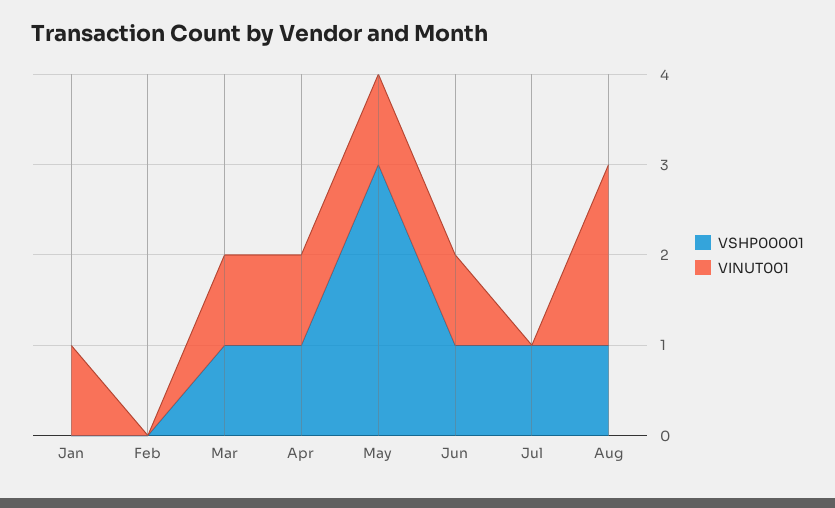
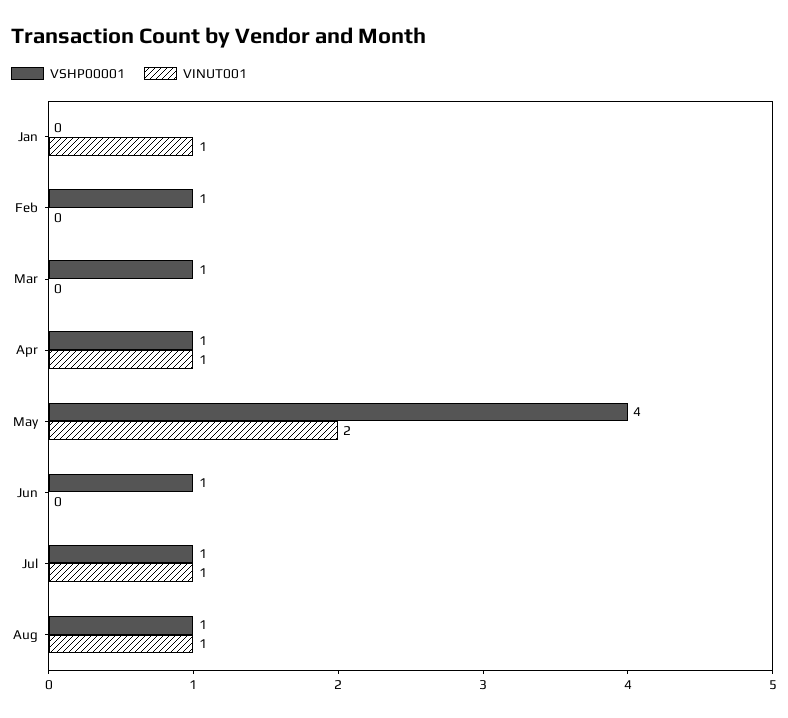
  {
    "VSHP00001": {
      "Jan": 0,
-     "Feb": 0,
+     "Feb": 1,
      "Mar": 1,
      "Apr": 1,
-     "May": 3,
+     "May": 4,
      "Jun": 1,
      "Jul": 1,
      "Aug": 1
    },
    "VINUT001": {
      "Jan": 1,
      "Feb": 0,
-     "Mar": 1,
+     "Mar": 0,
      "Apr": 1,
-     "May": 1,
+     "May": 2,
-     "Jun": 1,
+     "Jun": 0,
-     "Jul": 0,
+     "Jul": 1,
-     "Aug": 2
+     "Aug": 1
    }
  }

